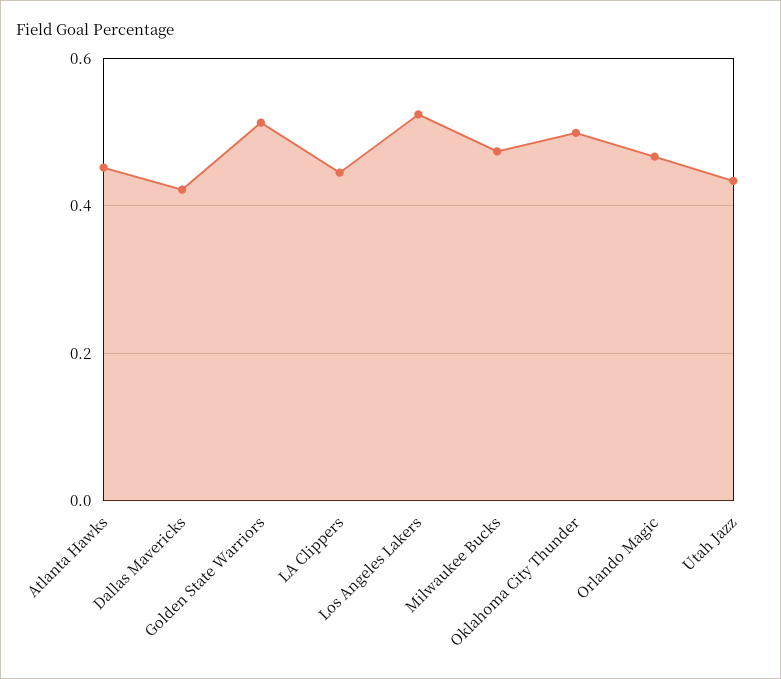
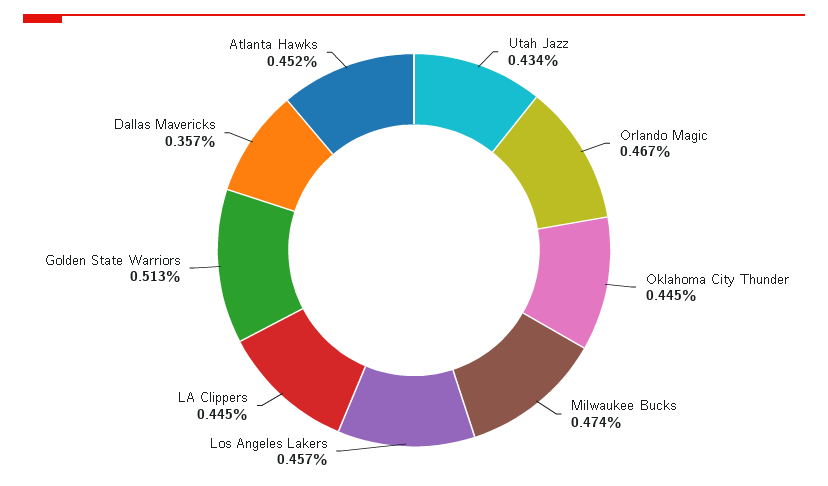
  {
    "Atlanta Hawks": 0.452,
-   "Dallas Mavericks": 0.42,
+   "Dallas Mavericks": 0.357,
    "Golden State Warriors": 0.513,
    "LA Clippers": 0.445,
-   "Los Angeles Lakers": 0.52,
+   "Los Angeles Lakers": 0.457,
    "Milwaukee Bucks": 0.474,
-   "Oklahoma City Thunder": 0.5,
+   "Oklahoma City Thunder": 0.445,
    "Orlando Magic": 0.467,
    "Utah Jazz": 0.434
  }

